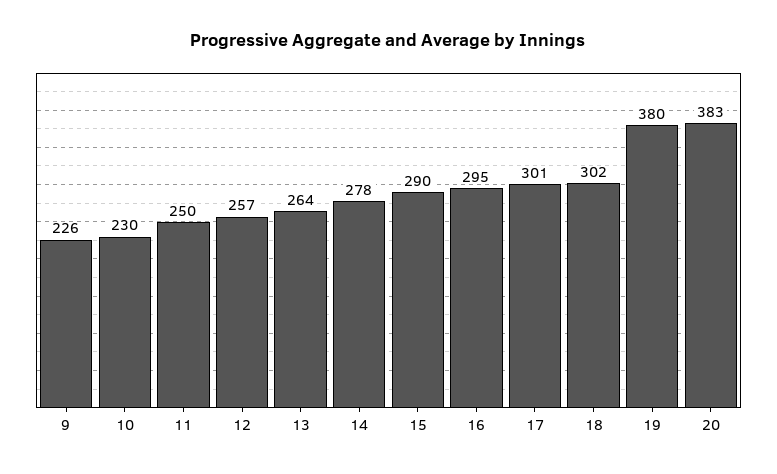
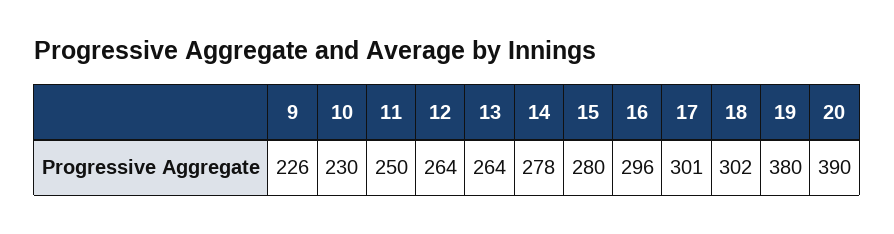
  {
    "9": 226,
    "10": 230,
    "11": 250,
-   "12": 257,
+   "12": 264,
    "13": 264,
    "14": 278,
-   "15": 290,
+   "15": 280,
-   "16": 295,
+   "16": 296,
    "17": 301,
    "18": 302,
    "19": 380,
-   "20": 383
+   "20": 390
  }

